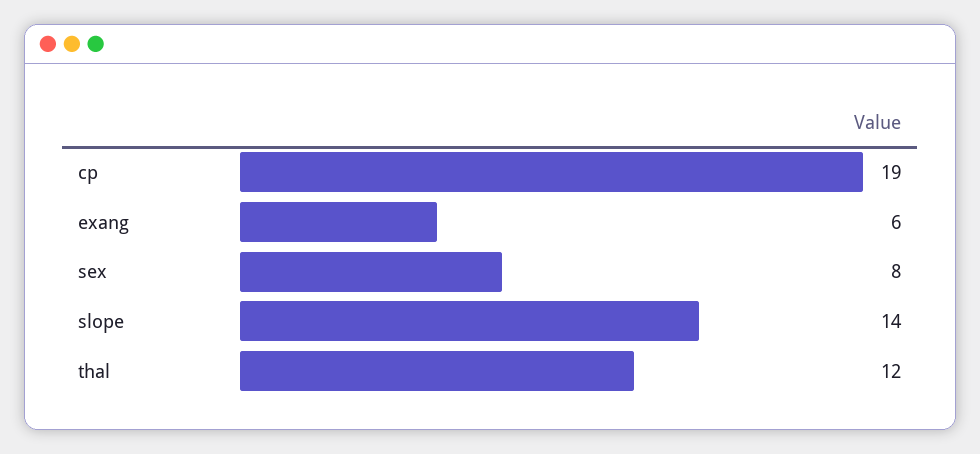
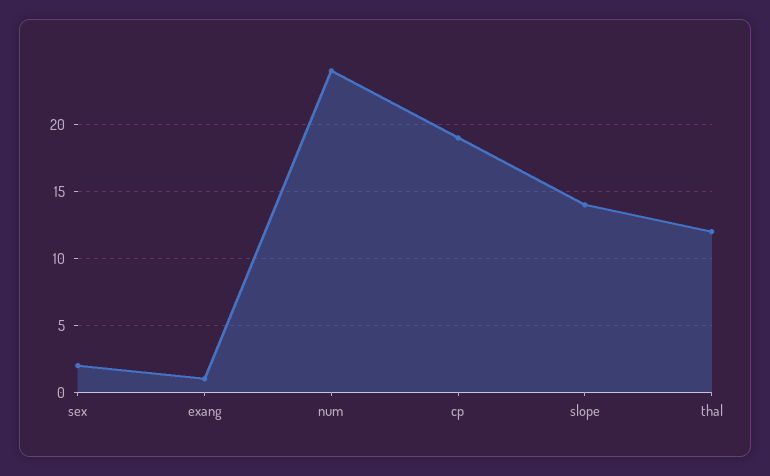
  {
    "cp": 19,
-   "exang": 6,
+   "exang": 1,
-   "sex": 8,
+   "sex": 2,
    "slope": 14,
-   "thal": 12
+   "thal": 12,
+   "num": 24
  }

